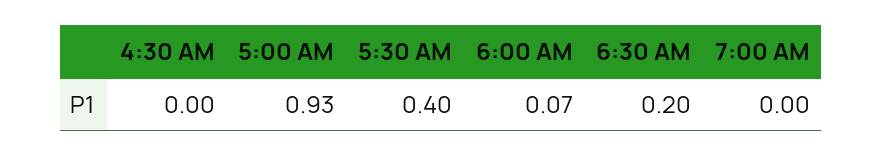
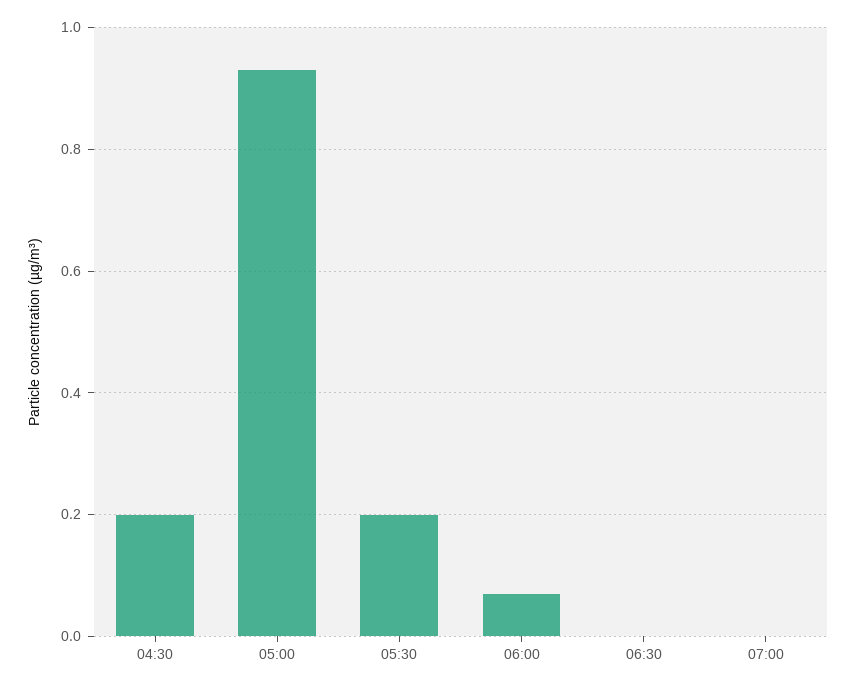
  {
-   "4:30 AM": 0,
+   "4:30 AM": 0.2,
    "5:00 AM": 0.93,
-   "5:30 AM": 0.4,
+   "5:30 AM": 0.2,
    "6:00 AM": 0.07,
-   "6:30 AM": 0.2,
+   "6:30 AM": 0,
    "7:00 AM": 0
  }

